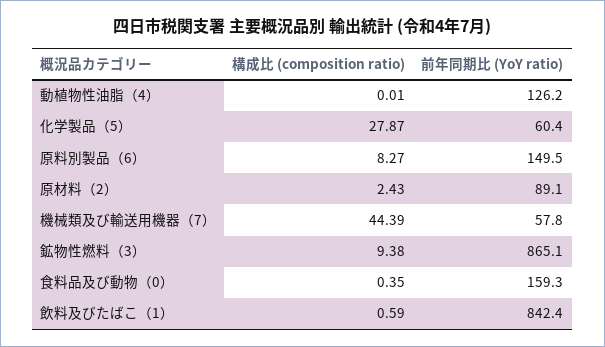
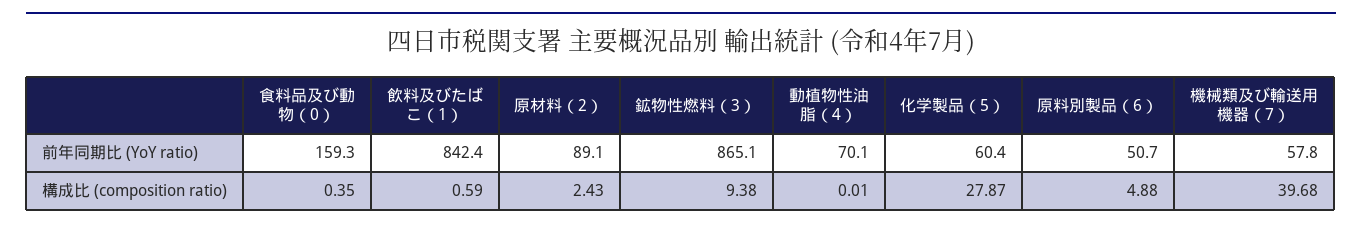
  {
    "構成比 (composition ratio)": {
      "動植物性油脂（4）": 0.01,
      "化学製品（5）": 27.87,
-     "原料別製品（6）": 8.27,
+     "原料別製品（6）": 4.88,
      "原材料（2）": 2.43,
-     "機械類及び輸送用機器（7）": 44.39,
+     "機械類及び輸送用機器（7）": 39.68,
      "鉱物性燃料（3）": 9.38,
      "食料品及び動物（0）": 0.35,
      "飲料及びたばこ（1）": 0.59
    },
    "前年同期比 (YoY ratio)": {
-     "動植物性油脂（4）": 126.2,
+     "動植物性油脂（4）": 70.1,
      "化学製品（5）": 60.4,
-     "原料別製品（6）": 149.5,
+     "原料別製品（6）": 50.7,
      "原材料（2）": 89.1,
      "機械類及び輸送用機器（7）": 57.8,
      "鉱物性燃料（3）": 865.1,
      "食料品及び動物（0）": 159.3,
      "飲料及びたばこ（1）": 842.4
    }
  }

